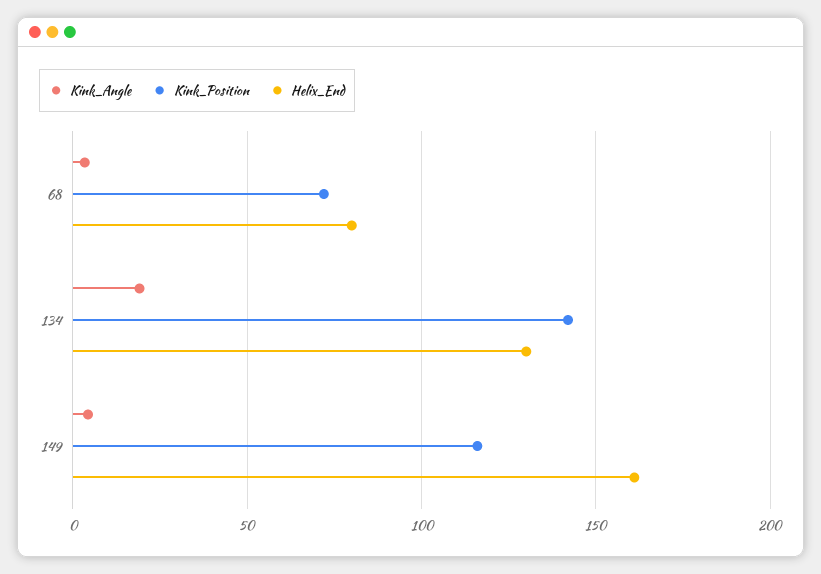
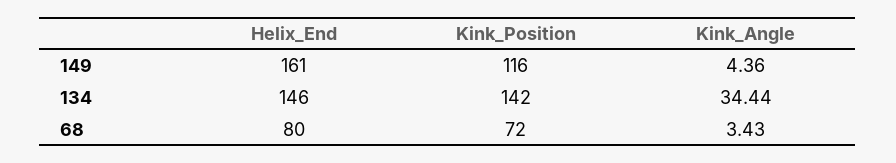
  {
    "Kink_Angle": {
      "68": 3.43,
-     "134": 20,
+     "134": 34.44,
      "149": 4.36
    },
    "Kink_Position": {
      "68": 72,
      "134": 142,
      "149": 116
    },
    "Helix_End": {
      "68": 80,
-     "134": 130,
+     "134": 146,
      "149": 161
    }
  }

